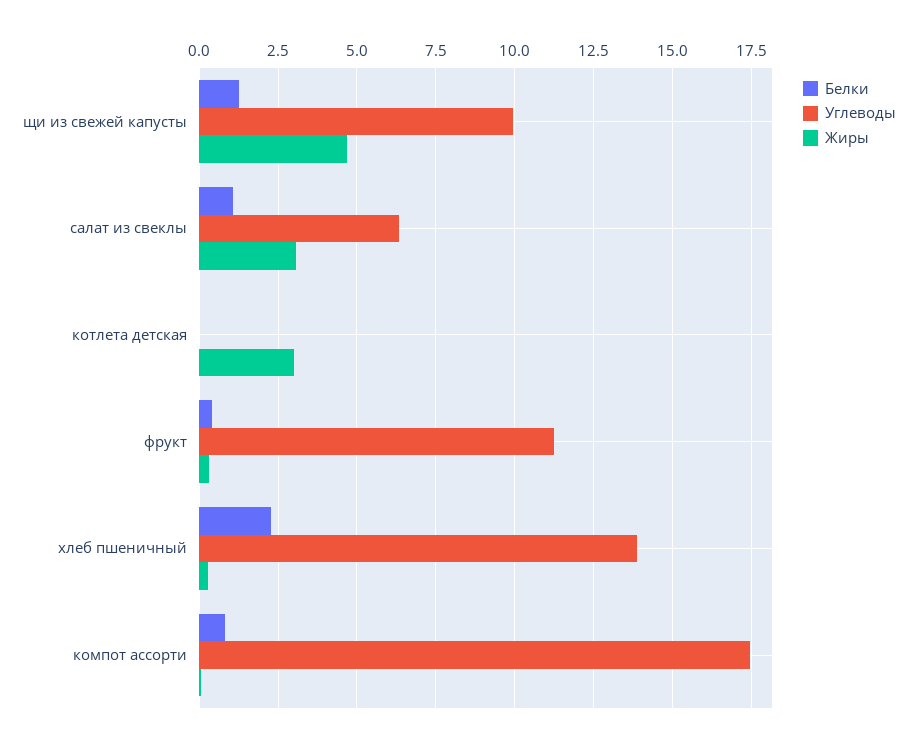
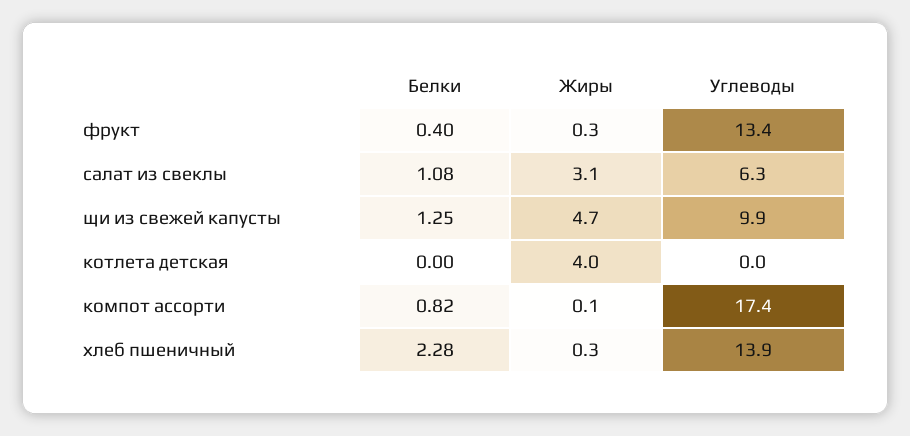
  {
    "Белки": {
      "щи из свежей капусты": 1.25,
      "салат из свеклы": 1.08,
      "котлета детская": 0,
      "фрукт": 0.4,
      "хлеб пшеничный": 2.28,
      "компот ассорти": 0.82
    },
    "Углеводы": {
      "щи из свежей капусты": 9.9,
      "салат из свеклы": 6.3,
      "котлета детская": 0,
-     "фрукт": 11.25,
+     "фрукт": 13.4,
      "хлеб пшеничный": 13.9,
      "компот ассорти": 17.4
    },
    "Жиры": {
      "щи из свежей капусты": 4.7,
      "салат из свеклы": 3.1,
-     "котлета детская": 3,
+     "котлета детская": 4,
      "фрукт": 0.3,
      "хлеб пшеничный": 0.3,
      "компот ассорти": 0.1
    }
  }

